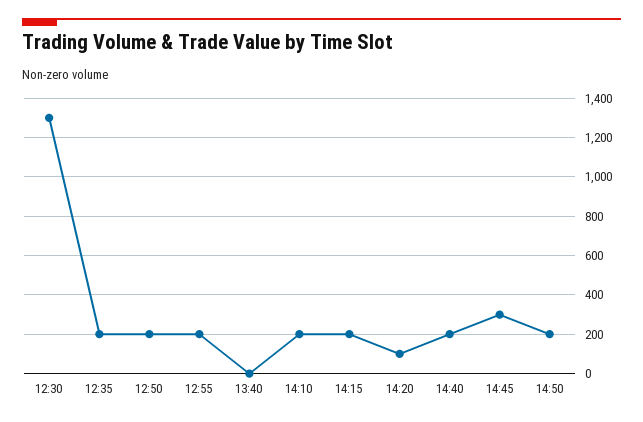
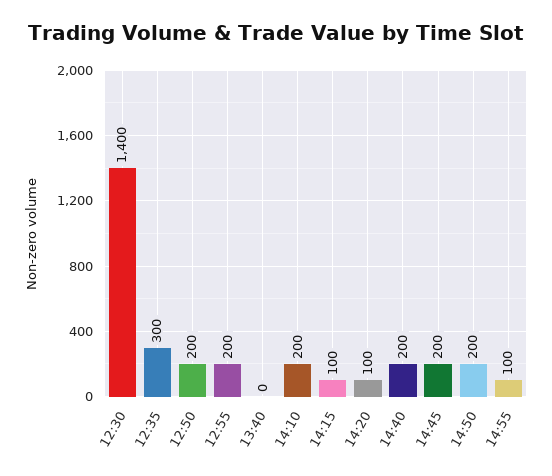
  {
-   "12:30": 1300,
+   "12:30": 1400,
-   "12:35": 200,
+   "12:35": 300,
    "12:50": 200,
    "12:55": 200,
    "13:40": 0,
    "14:10": 200,
-   "14:15": 200,
+   "14:15": 100,
    "14:20": 100,
    "14:40": 200,
-   "14:45": 300,
+   "14:45": 200,
-   "14:50": 200
+   "14:50": 200,
+   "14:55": 100
  }

